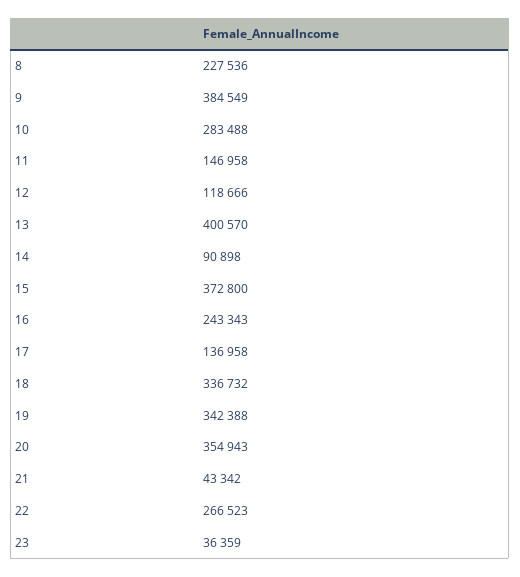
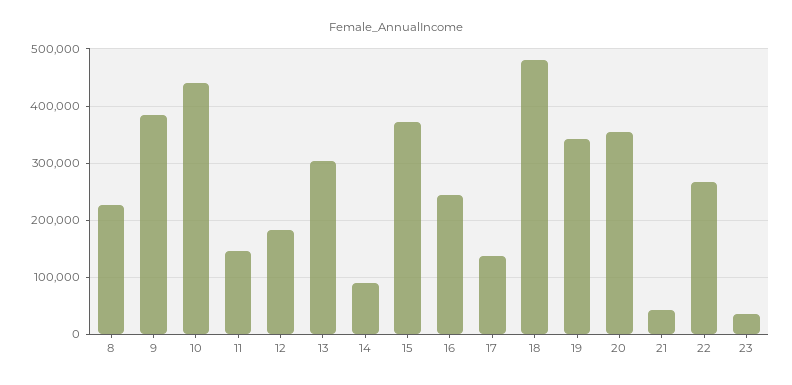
  {
    "8": 227536,
    "9": 384549,
-   "10": 283488,
+   "10": 440000,
    "11": 146958,
-   "12": 118666,
+   "12": 180000,
-   "13": 400570,
+   "13": 300000,
    "14": 90898,
    "15": 372800,
    "16": 243343,
    "17": 136958,
-   "18": 336732,
+   "18": 480000,
    "19": 342388,
    "20": 354943,
    "21": 43342,
    "22": 266523,
    "23": 36359
  }

